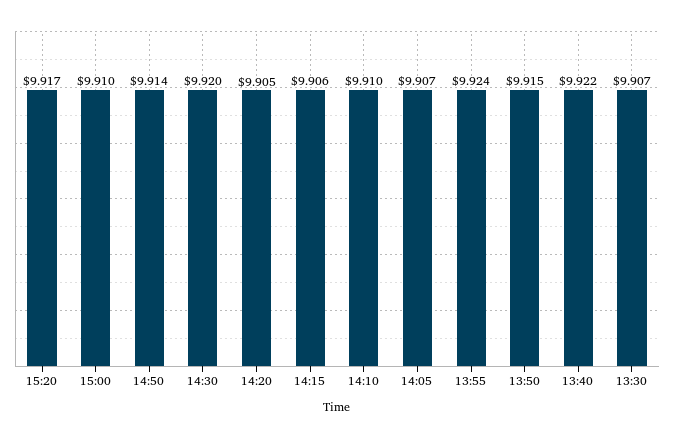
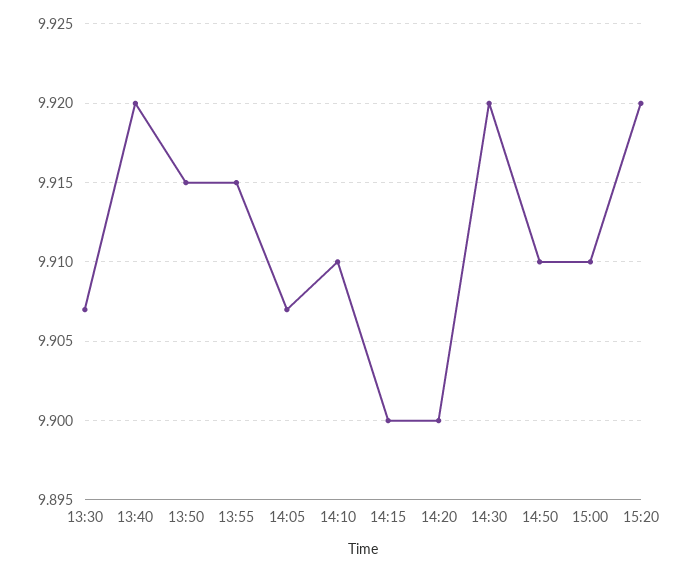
  {
-   "15:20": 9.917,
+   "15:20": 9.92,
    "15:00": 9.91,
-   "14:50": 9.914,
+   "14:50": 9.91,
    "14:30": 9.92,
-   "14:20": 9.905,
+   "14:20": 9.9,
-   "14:15": 9.906,
+   "14:15": 9.9,
    "14:10": 9.91,
    "14:05": 9.907,
-   "13:55": 9.924,
+   "13:55": 9.915,
    "13:50": 9.915,
-   "13:40": 9.922,
+   "13:40": 9.92,
    "13:30": 9.907
  }

